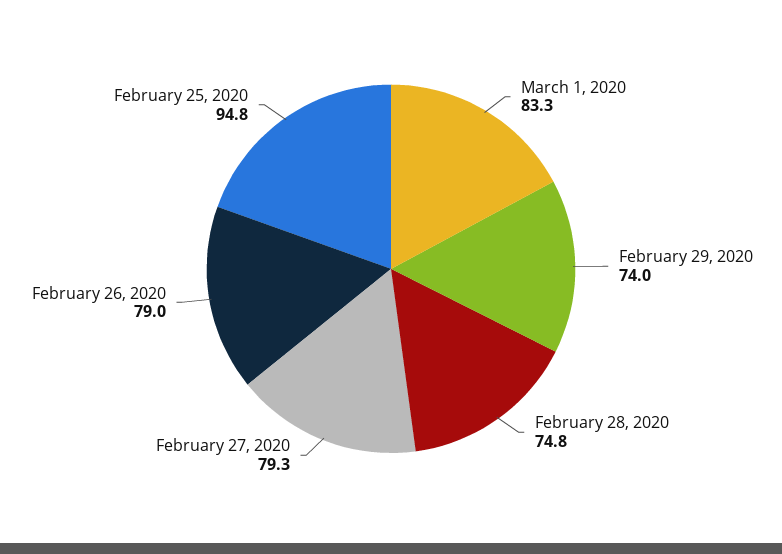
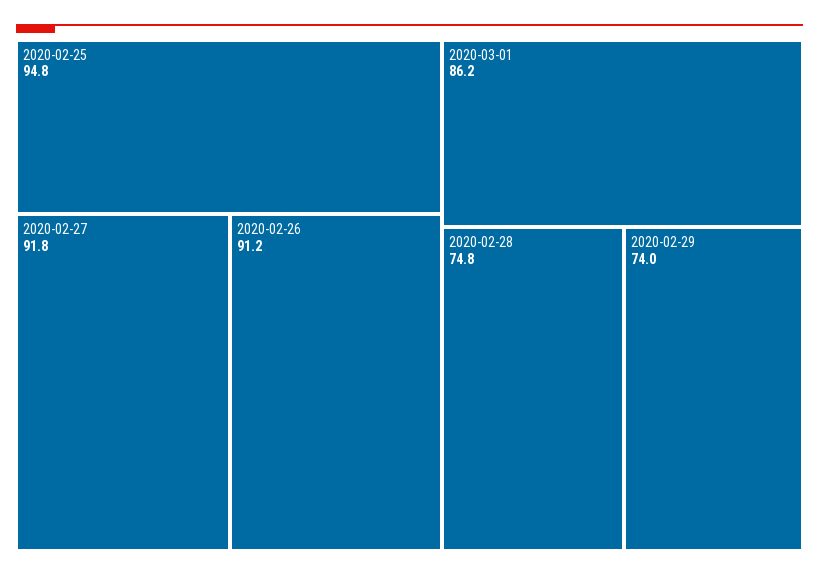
  {
-   "March 1, 2020": 83.3,
+   "March 1, 2020": 86.2,
    "February 29, 2020": 74,
    "February 28, 2020": 74.8,
-   "February 27, 2020": 79.3,
+   "February 27, 2020": 91.8,
-   "February 26, 2020": 79,
+   "February 26, 2020": 91.2,
    "February 25, 2020": 94.8
  }

